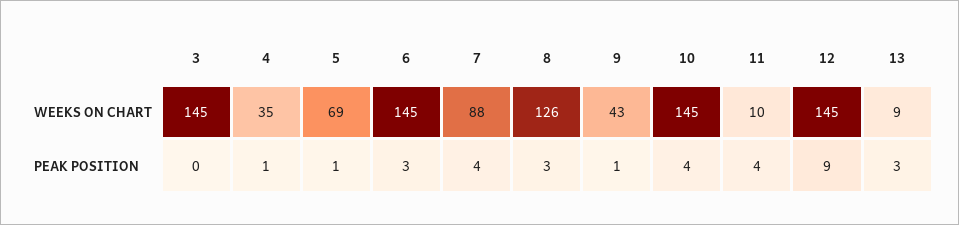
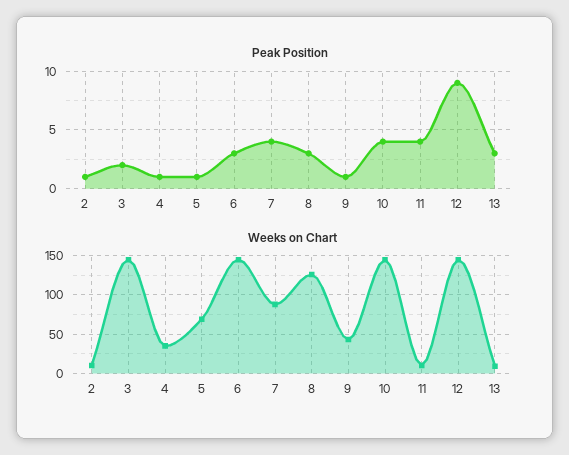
  {
    "WEEKS ON CHART": {
      "3": 145,
      "4": 35,
      "5": 69,
      "6": 145,
      "7": 88,
      "8": 126,
      "9": 43,
      "10": 145,
      "11": 10,
      "12": 145,
-     "13": 9
+     "13": 9,
+     "2": 10
    },
    "PEAK POSITION": {
-     "3": 0,
+     "3": 2,
      "4": 1,
      "5": 1,
      "6": 3,
      "7": 4,
      "8": 3,
      "9": 1,
      "10": 4,
      "11": 4,
      "12": 9,
-     "13": 3
+     "13": 3,
+     "2": 1
    }
  }

